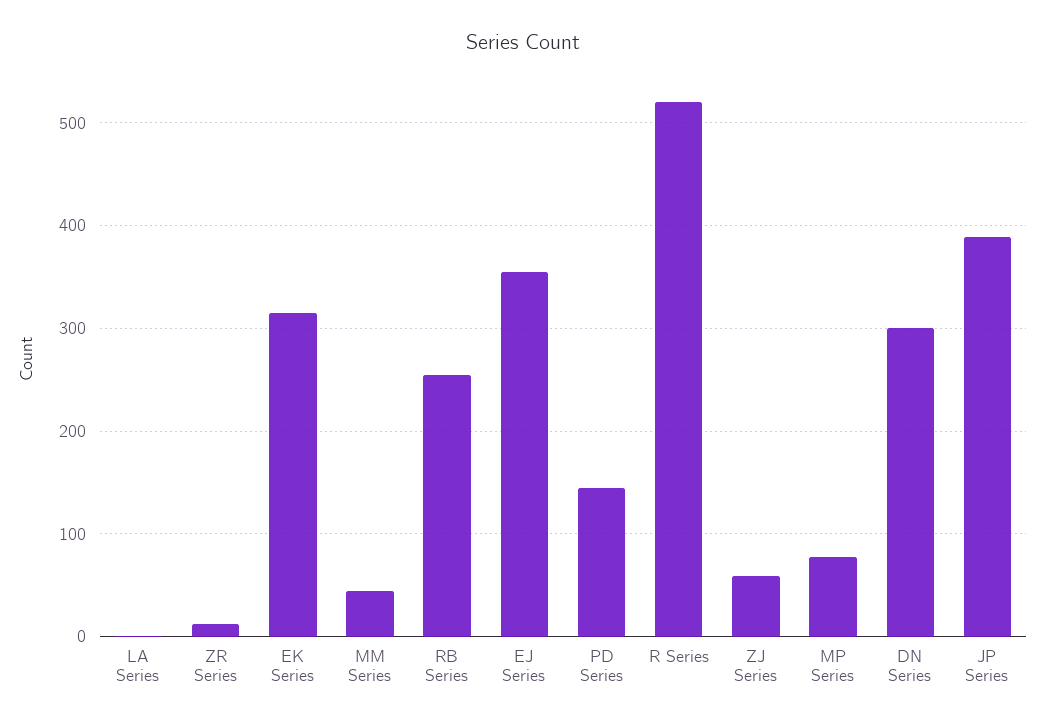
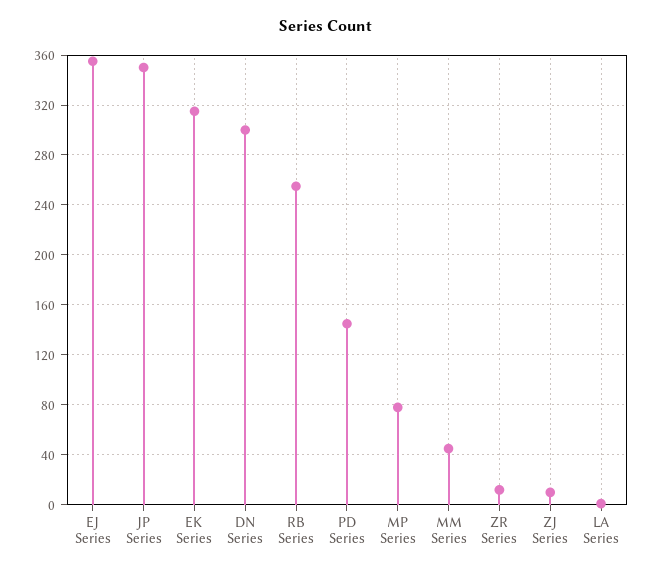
  {
    "LA Series": 0,
    "ZR Series": 10,
    "EK Series": 315,
    "MM Series": 45,
    "RB Series": 255,
    "EJ Series": 355,
    "PD Series": 145,
-   "R Series": 520,
-   "ZJ Series": 60,
+   "ZJ Series": 10,
    "MP Series": 80,
    "DN Series": 300,
-   "JP Series": 390
+   "JP Series": 350
  }

